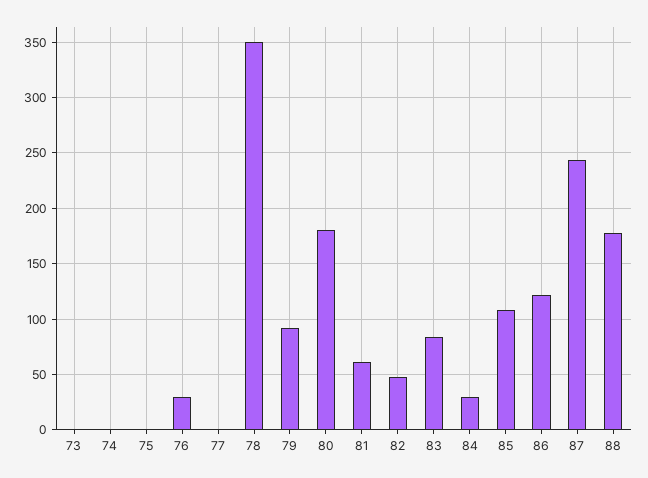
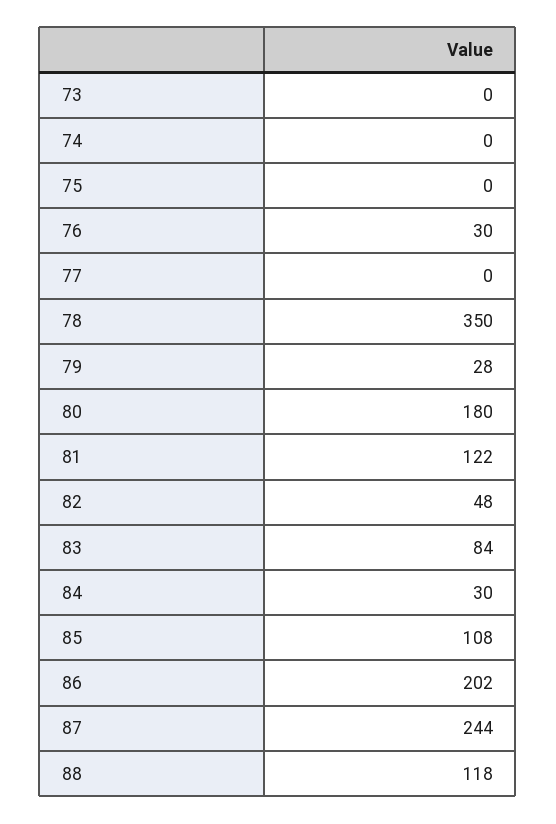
  {
    "73": 0,
    "74": 0,
    "75": 0,
    "76": 30,
    "77": 0,
    "78": 350,
-   "79": 90,
+   "79": 28,
    "80": 180,
-   "81": 60,
+   "81": 122,
    "82": 48,
    "83": 84,
    "84": 30,
    "85": 108,
-   "86": 120,
+   "86": 202,
    "87": 244,
-   "88": 180
+   "88": 118
  }

